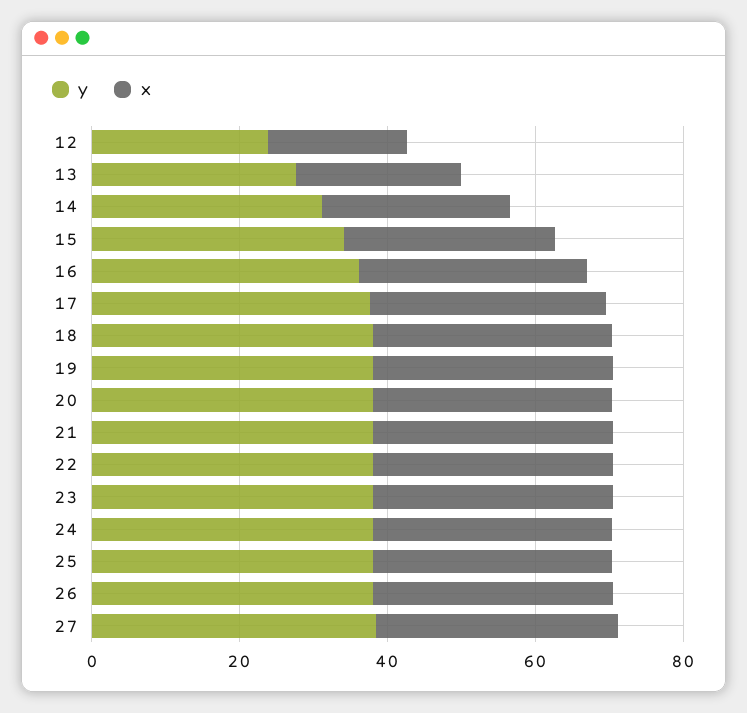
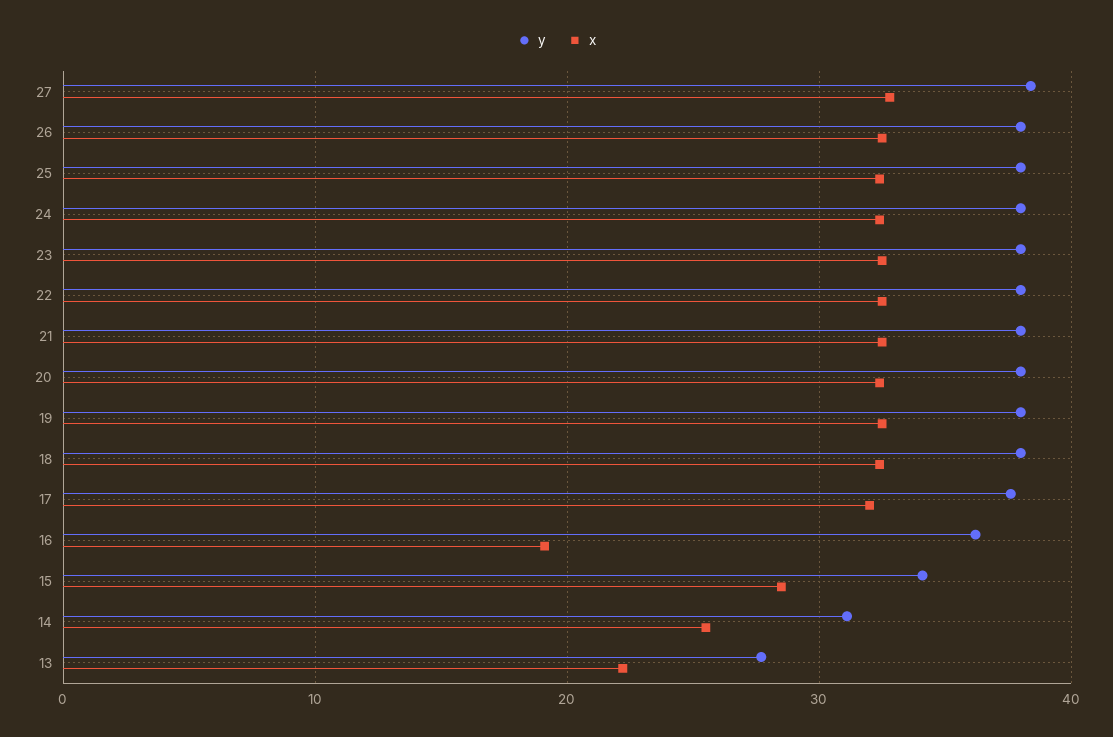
  {
    "y": {
-     "12": 25,
      "13": 28,
      "14": 31,
      "15": 34,
      "16": 36,
      "17": 38,
      "18": 38,
      "19": 38,
      "20": 38,
      "21": 38,
      "22": 38,
      "23": 38,
      "24": 38,
      "25": 38,
      "26": 38,
      "27": 38
    },
    "x": {
-     "12": 20,
      "13": 22,
      "14": 26,
      "15": 29,
-     "16": 30,
+     "16": 19,
      "17": 32,
      "18": 32,
      "19": 33,
      "20": 32,
      "21": 33,
      "22": 33,
      "23": 33,
      "24": 32,
      "25": 32,
      "26": 33,
      "27": 33
    }
  }

